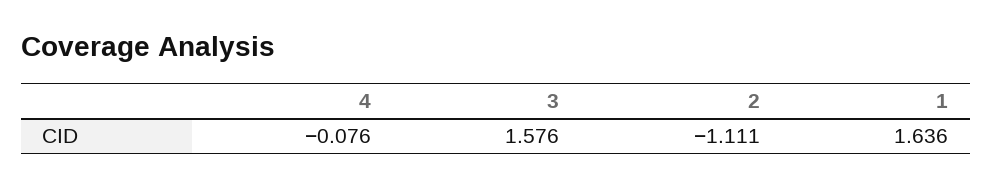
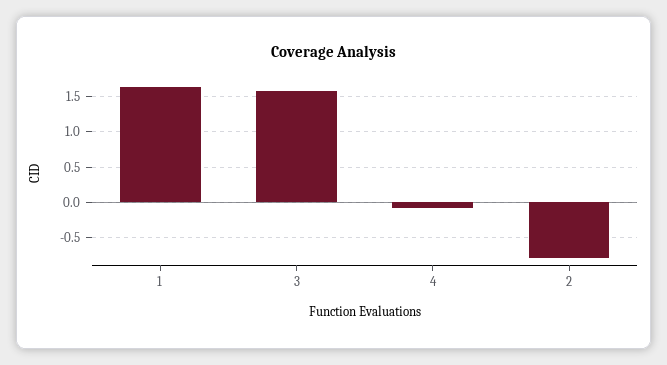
  {
    "4": -0.076,
    "3": 1.576,
-   "2": -1.111,
+   "2": -0.8,
    "1": 1.636
  }

